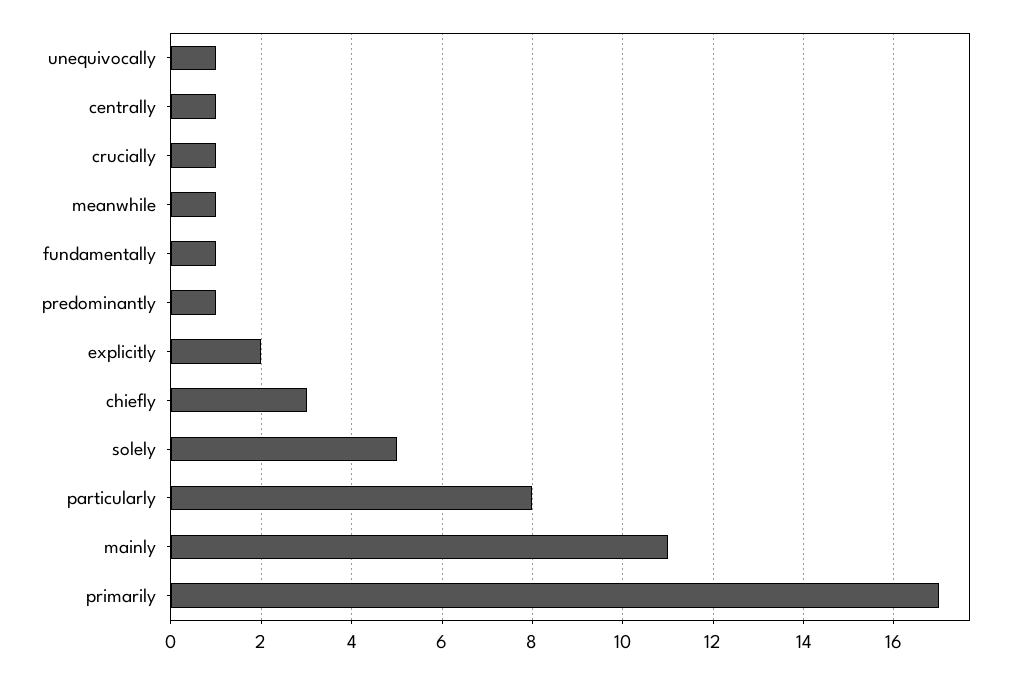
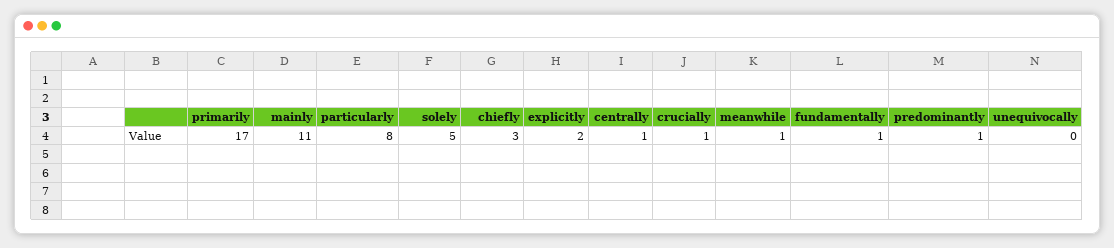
  {
-   "unequivocally": 1,
+   "unequivocally": 0,
    "centrally": 1,
    "crucially": 1,
    "meanwhile": 1,
    "fundamentally": 1,
    "predominantly": 1,
    "explicitly": 2,
    "chiefly": 3,
    "solely": 5,
    "particularly": 8,
    "mainly": 11,
    "primarily": 17
  }

